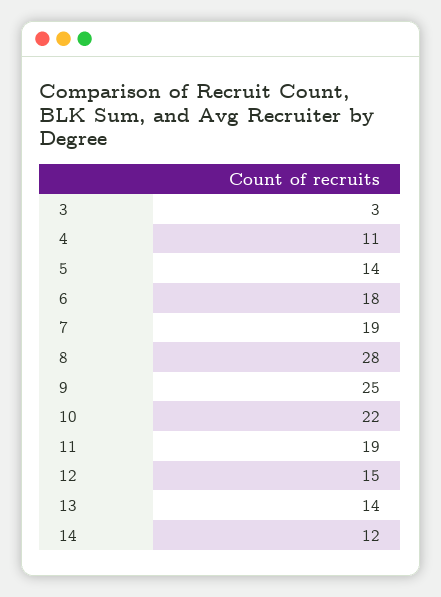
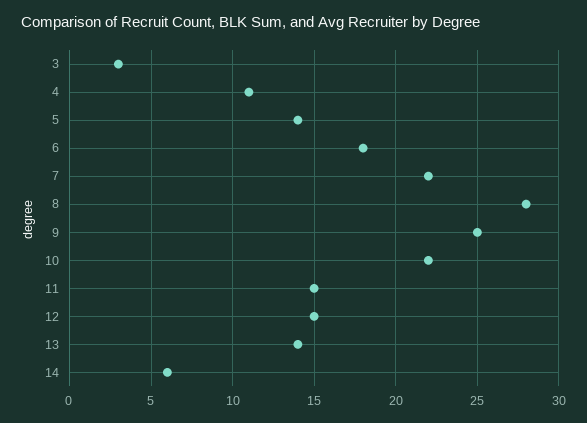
  {
    "3": 3,
    "4": 11,
    "5": 14,
    "6": 18,
-   "7": 19,
+   "7": 22,
    "8": 28,
    "9": 25,
    "10": 22,
-   "11": 19,
+   "11": 15,
    "12": 15,
    "13": 14,
-   "14": 12
+   "14": 6
  }

